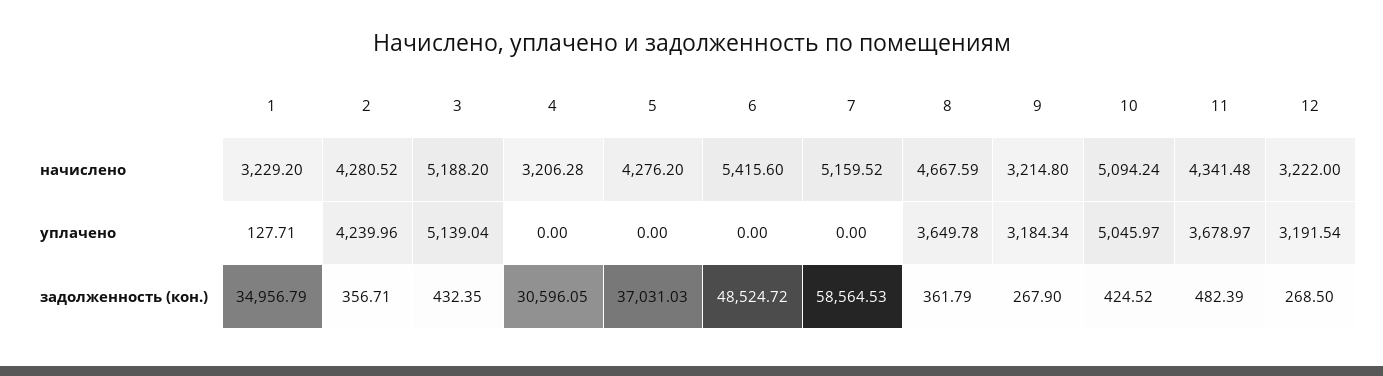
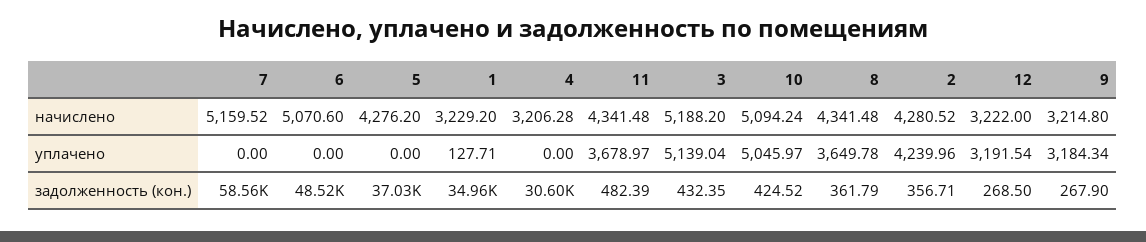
  {
    "1": {
      "начислено": 3229.2,
      "уплачено": 127.71,
      "задолженность (кон.)": 34956.79
    },
    "2": {
      "начислено": 4280.52,
      "уплачено": 4239.96,
      "задолженность (кон.)": 356.71
    },
    "3": {
      "начислено": 5188.2,
      "уплачено": 5139.04,
      "задолженность (кон.)": 432.35
    },
    "4": {
      "начислено": 3206.28,
      "уплачено": 0,
      "задолженность (кон.)": 30596.05
    },
    "5": {
      "начислено": 4276.2,
      "уплачено": 0,
      "задолженность (кон.)": 37031.03
    },
    "6": {
-     "начислено": 5415.6,
+     "начислено": 5070.6,
      "уплачено": 0,
      "задолженность (кон.)": 48524.72
    },
    "7": {
      "начислено": 5159.52,
      "уплачено": 0,
      "задолженность (кон.)": 58564.53
    },
    "8": {
-     "начислено": 4667.59,
+     "начислено": 4341.48,
      "уплачено": 3649.78,
      "задолженность (кон.)": 361.79
    },
    "9": {
      "начислено": 3214.8,
      "уплачено": 3184.34,
      "задолженность (кон.)": 267.9
    },
    "10": {
      "начислено": 5094.24,
      "уплачено": 5045.97,
      "задолженность (кон.)": 424.52
    },
    "11": {
      "начислено": 4341.48,
      "уплачено": 3678.97,
      "задолженность (кон.)": 482.39
    },
    "12": {
      "начислено": 3222,
      "уплачено": 3191.54,
      "задолженность (кон.)": 268.5
    }
  }

